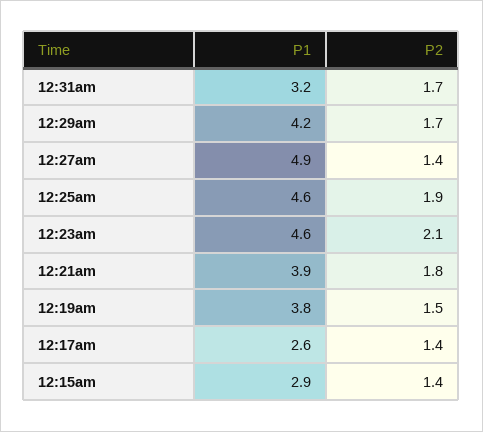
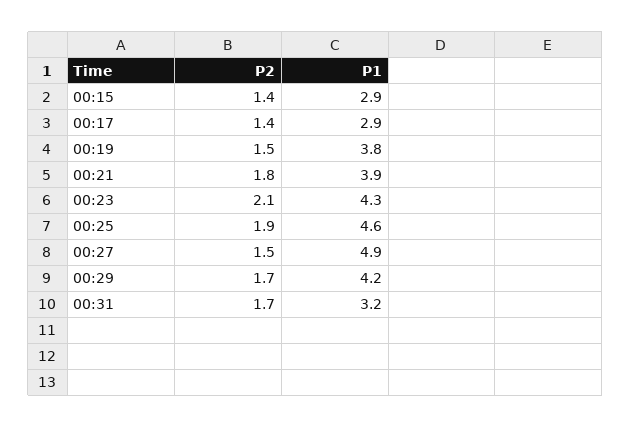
  {
    "P1": {
      "12:31am": 3.2,
      "12:29am": 4.2,
      "12:27am": 4.9,
      "12:25am": 4.6,
-     "12:23am": 4.6,
+     "12:23am": 4.3,
      "12:21am": 3.9,
      "12:19am": 3.8,
-     "12:17am": 2.6,
+     "12:17am": 2.9,
      "12:15am": 2.9
    },
    "P2": {
      "12:31am": 1.7,
      "12:29am": 1.7,
-     "12:27am": 1.4,
+     "12:27am": 1.5,
      "12:25am": 1.9,
      "12:23am": 2.1,
      "12:21am": 1.8,
      "12:19am": 1.5,
      "12:17am": 1.4,
      "12:15am": 1.4
    }
  }

